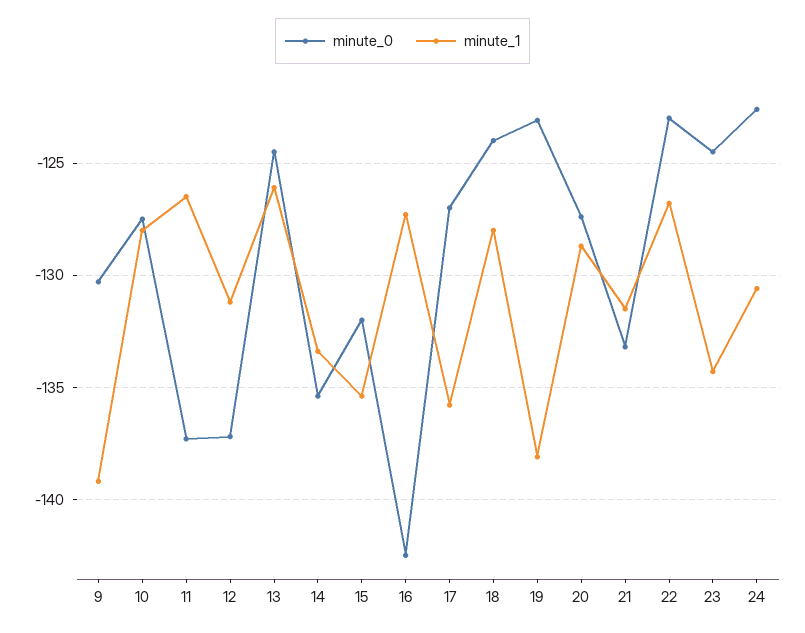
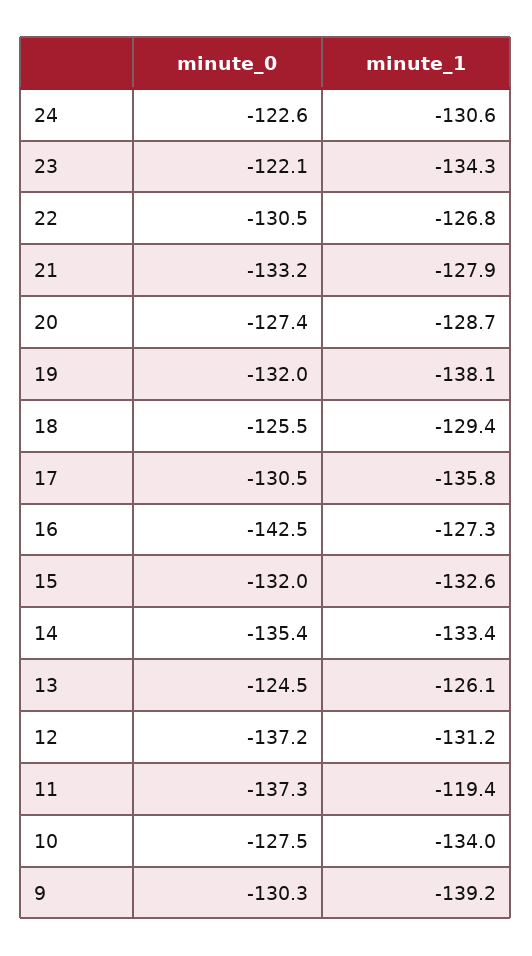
  {
    "minute_0": {
      "9": -130.3,
      "10": -127.5,
      "11": -137.3,
      "12": -137.2,
      "13": -124.5,
      "14": -135.4,
      "15": -132,
      "16": -142.5,
-     "17": -127,
+     "17": -130.5,
-     "18": -124,
+     "18": -125.5,
-     "19": -123,
+     "19": -132,
      "20": -127.4,
      "21": -133.2,
-     "22": -123,
+     "22": -130.5,
-     "23": -124.5,
+     "23": -122.1,
      "24": -122.6
    },
    "minute_1": {
      "9": -139.2,
-     "10": -128,
+     "10": -134,
-     "11": -126.5,
+     "11": -119.4,
      "12": -131.2,
      "13": -126.1,
      "14": -133.4,
-     "15": -135.5,
+     "15": -132.6,
      "16": -127.3,
      "17": -135.8,
-     "18": -128,
+     "18": -129.4,
      "19": -138.1,
      "20": -128.7,
-     "21": -131.5,
+     "21": -127.9,
      "22": -126.8,
      "23": -134.3,
      "24": -130.6
    }
  }

